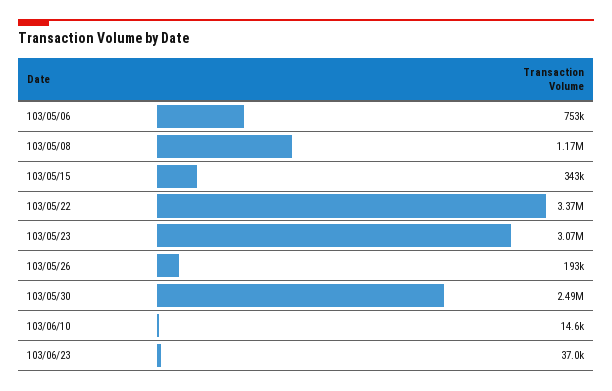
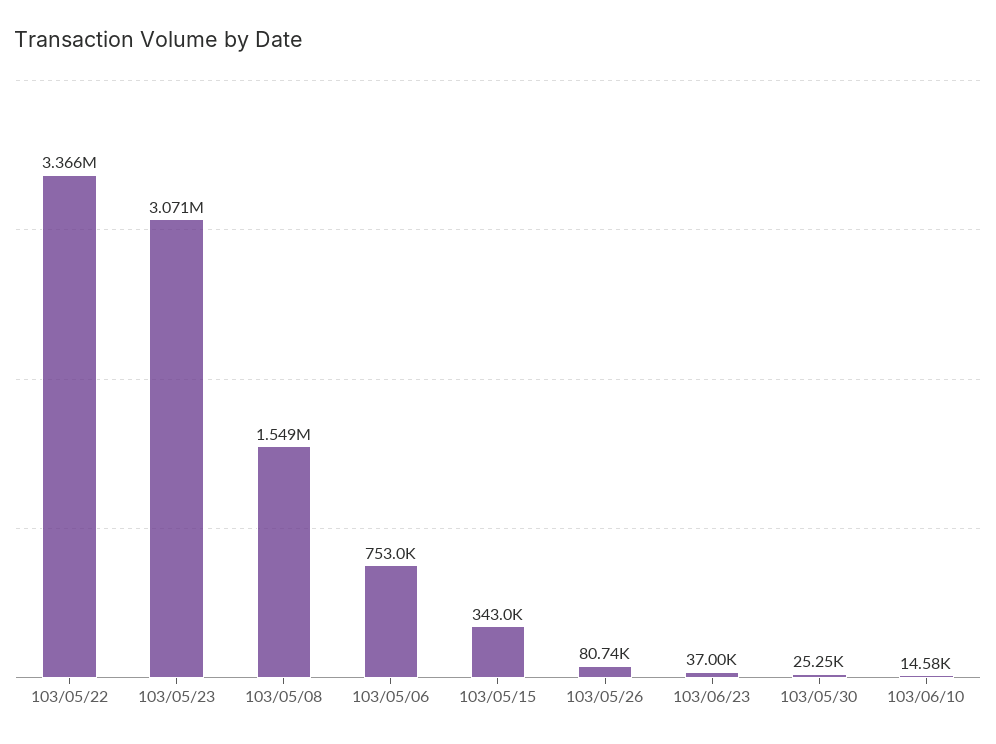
  {
    "103/05/06": 753000,
-   "103/05/08": 1170000,
+   "103/05/08": 1549000,
    "103/05/15": 343000,
    "103/05/22": 3366000,
    "103/05/23": 3071000,
-   "103/05/26": 193000,
+   "103/05/26": 80740,
-   "103/05/30": 2490000,
+   "103/05/30": 25250,
    "103/06/10": 14580,
    "103/06/23": 37000
  }

